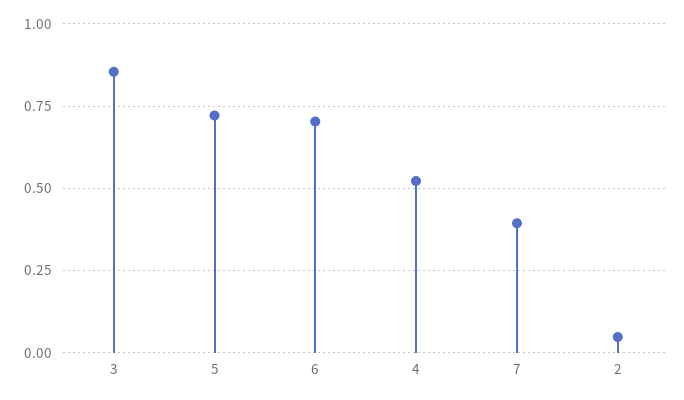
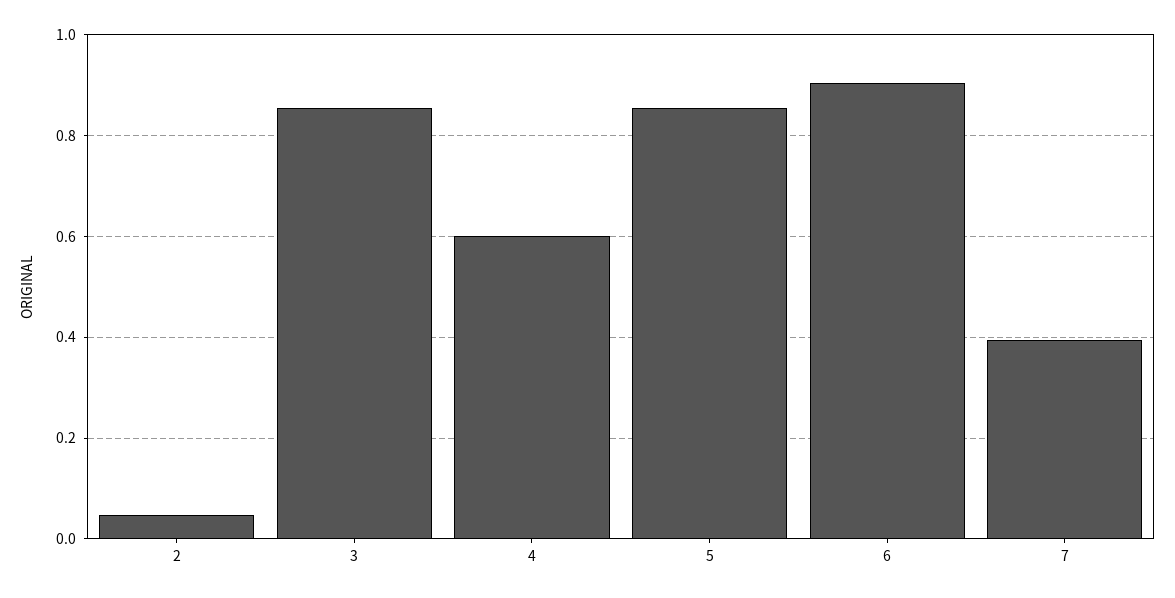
  {
    "3": 0.86,
-   "5": 0.725,
+   "5": 0.86,
-   "6": 0.7,
+   "6": 0.9,
-   "4": 0.525,
+   "4": 0.6,
    "7": 0.4,
    "2": 0.04
  }

